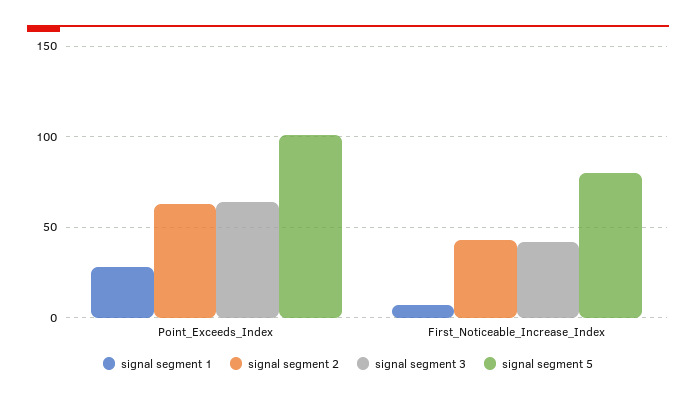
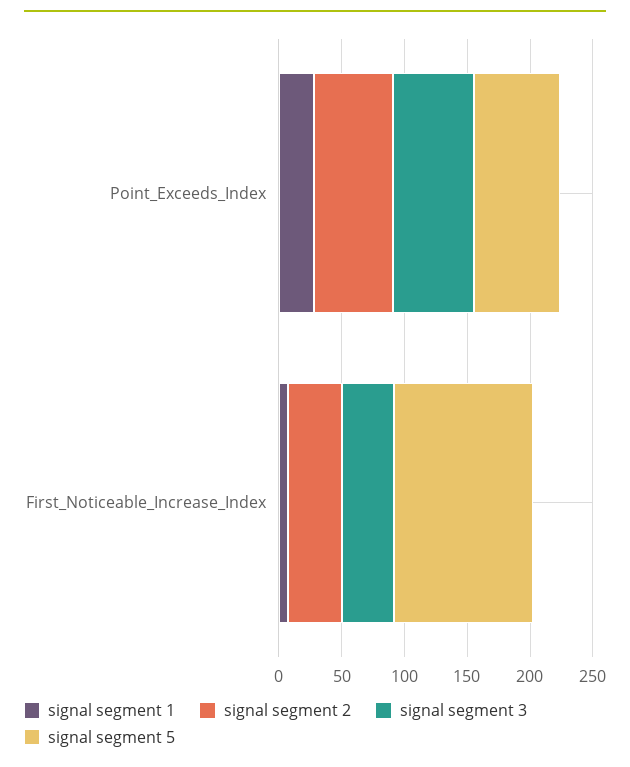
  {
    "signal segment 1": {
      "Point_Exceeds_Index": 30,
      "First_Noticeable_Increase_Index": 5
    },
    "signal segment 2": {
      "Point_Exceeds_Index": 65,
      "First_Noticeable_Increase_Index": 45
    },
    "signal segment 3": {
      "Point_Exceeds_Index": 65,
      "First_Noticeable_Increase_Index": 40
    },
    "signal segment 5": {
-     "Point_Exceeds_Index": 100,
+     "Point_Exceeds_Index": 70,
-     "First_Noticeable_Increase_Index": 80
+     "First_Noticeable_Increase_Index": 110
    }
  }

